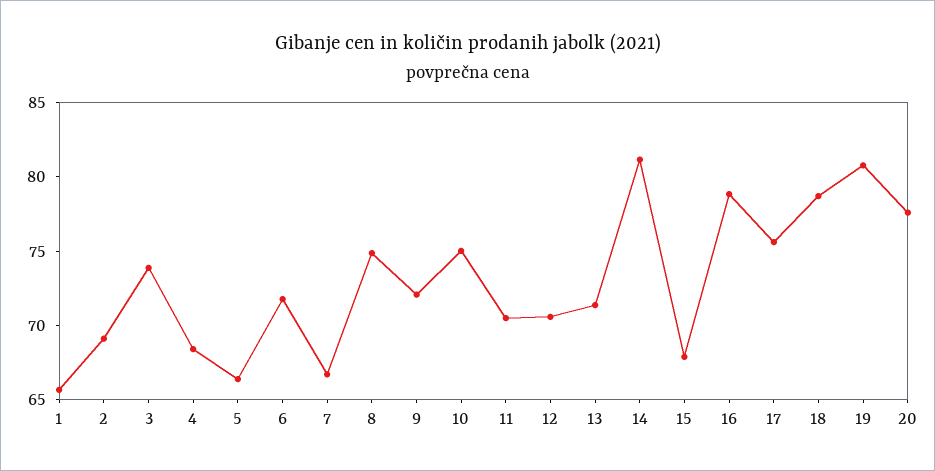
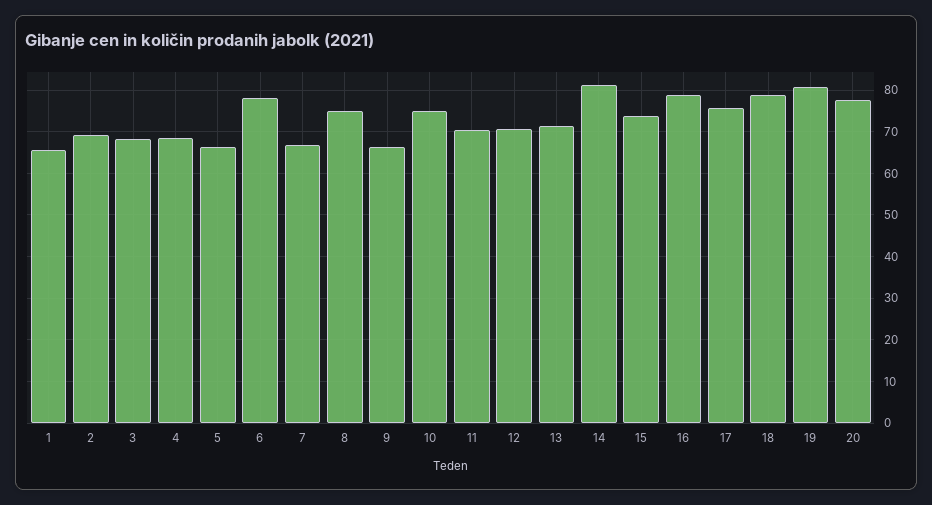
  {
    "1": 66,
    "2": 69,
-   "3": 74,
+   "3": 68,
    "4": 68,
    "5": 66,
-   "6": 72,
+   "6": 78,
    "7": 67,
    "8": 75,
-   "9": 72,
+   "9": 66,
    "10": 75,
    "11": 70,
    "12": 71,
    "13": 71,
    "14": 81,
-   "15": 68,
+   "15": 74,
    "16": 79,
    "17": 76,
    "18": 79,
    "19": 81,
    "20": 78
  }

